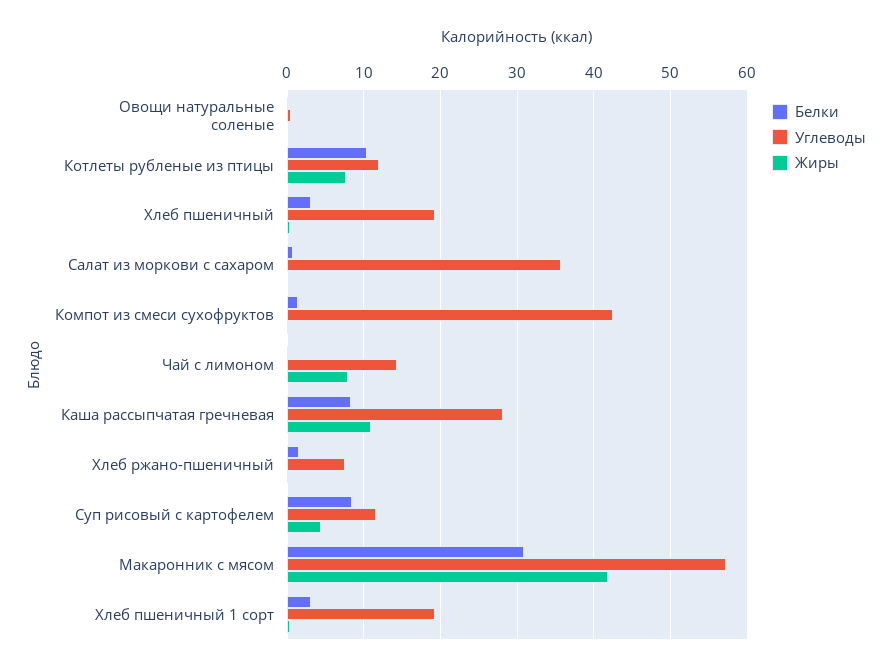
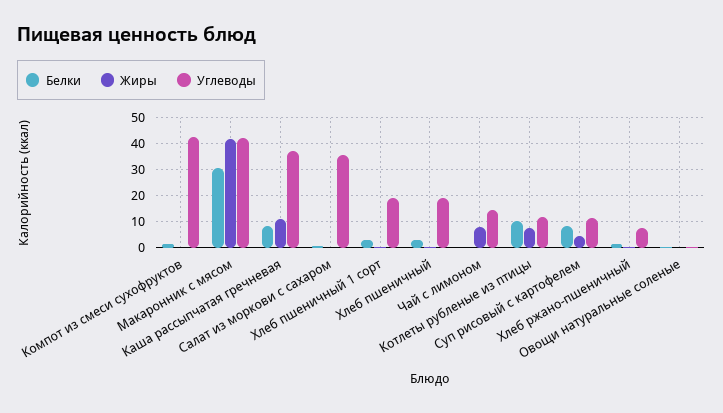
  {
    "Белки": {
      "Овощи натуральные соленые": 0,
      "Котлеты рубленые из птицы": 10,
      "Хлеб пшеничный": 3,
      "Салат из моркови с сахаром": 1,
      "Компот из смеси сухофруктов": 1,
      "Чай с лимоном": 0,
      "Каша рассыпчатая гречневая": 8,
      "Хлеб ржано-пшеничный": 2,
      "Суп рисовый с картофелем": 9,
      "Макаронник с мясом": 31,
      "Хлеб пшеничный 1 сорт": 3
    },
    "Углеводы": {
      "Овощи натуральные соленые": 1,
      "Котлеты рубленые из птицы": 12,
      "Хлеб пшеничный": 19,
      "Салат из моркови с сахаром": 36,
      "Компот из смеси сухофруктов": 43,
      "Чай с лимоном": 14,
-     "Каша рассыпчатая гречневая": 28,
+     "Каша рассыпчатая гречневая": 37.5,
      "Хлеб ржано-пшеничный": 8,
      "Суп рисовый с картофелем": 12,
-     "Макаронник с мясом": 57,
+     "Макаронник с мясом": 42.5,
      "Хлеб пшеничный 1 сорт": 19
    },
    "Жиры": {
      "Овощи натуральные соленые": 0,
      "Котлеты рубленые из птицы": 8,
      "Хлеб пшеничный": 0,
      "Салат из моркови с сахаром": 0,
      "Компот из смеси сухофруктов": 0,
      "Чай с лимоном": 8,
      "Каша рассыпчатая гречневая": 11,
      "Хлеб ржано-пшеничный": 0,
      "Суп рисовый с картофелем": 4,
      "Макаронник с мясом": 42,
      "Хлеб пшеничный 1 сорт": 0
    }
  }

